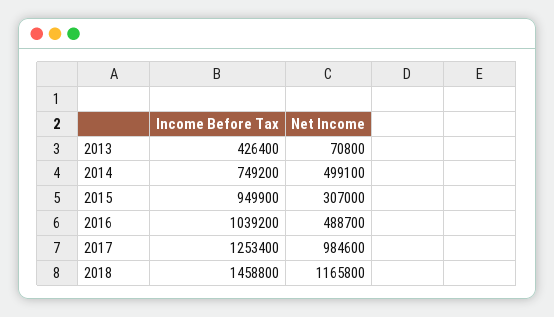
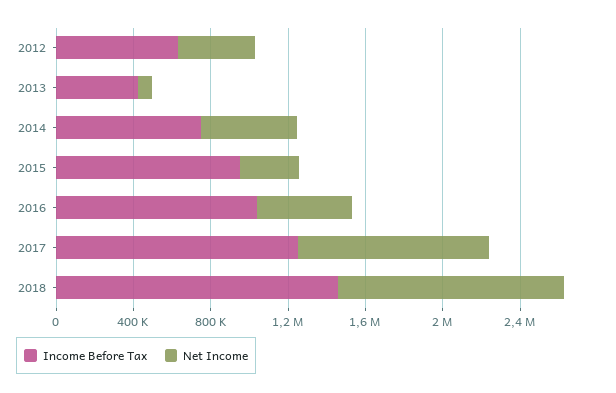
  {
    "Income Before Tax": {
      "2013": 426400,
      "2014": 749200,
      "2015": 949900,
      "2016": 1039200,
      "2017": 1253400,
-     "2018": 1458800
+     "2018": 1458800,
+     "2012": 600000
    },
    "Net Income": {
      "2013": 70800,
      "2014": 499100,
      "2015": 307000,
      "2016": 488700,
      "2017": 984600,
-     "2018": 1165800
+     "2018": 1165800,
+     "2012": 400000
    }
  }

